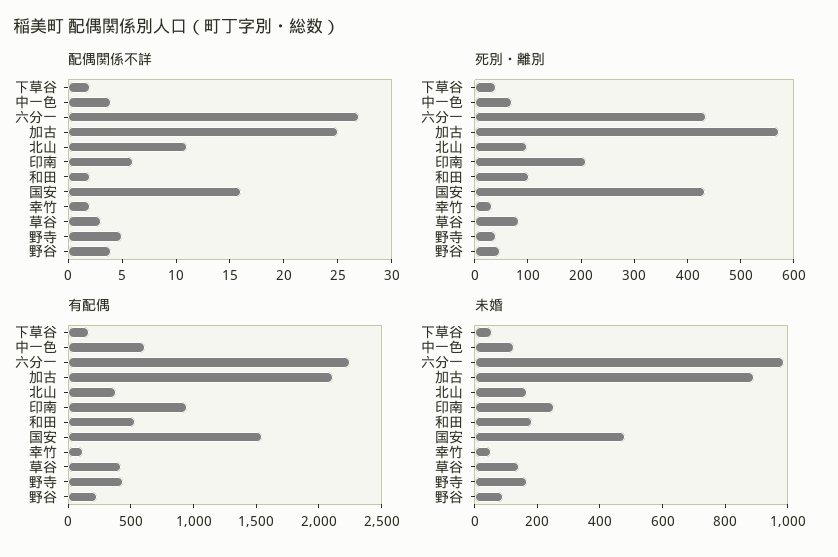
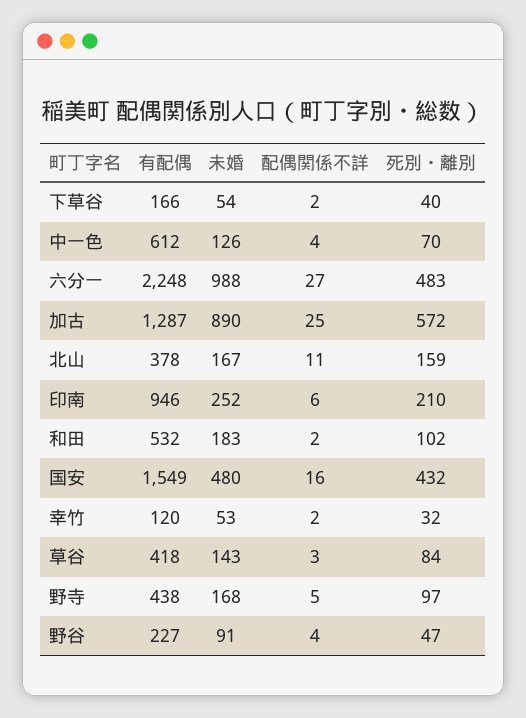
  {
    "配偶関係不詳": {
      "下草谷": 2,
      "中一色": 4,
      "六分一": 27,
      "加古": 25,
      "北山": 11,
      "印南": 6,
      "和田": 2,
      "国安": 16,
      "幸竹": 2,
      "草谷": 3,
      "野寺": 5,
      "野谷": 4
    },
    "死別・離別": {
      "下草谷": 40,
      "中一色": 70,
-     "六分一": 440,
+     "六分一": 483,
      "加古": 572,
-     "北山": 100,
+     "北山": 159,
      "印南": 210,
      "和田": 102,
      "国安": 432,
      "幸竹": 32,
      "草谷": 84,
-     "野寺": 40,
+     "野寺": 97,
      "野谷": 47
    },
    "有配偶": {
      "下草谷": 166,
      "中一色": 612,
      "六分一": 2248,
-     "加古": 2100,
+     "加古": 1287,
      "北山": 378,
      "印南": 946,
      "和田": 532,
      "国安": 1549,
      "幸竹": 120,
      "草谷": 418,
      "野寺": 438,
      "野谷": 227
    },
    "未婚": {
      "下草谷": 54,
      "中一色": 126,
      "六分一": 988,
      "加古": 890,
      "北山": 167,
      "印南": 252,
      "和田": 183,
      "国安": 480,
      "幸竹": 53,
      "草谷": 143,
      "野寺": 168,
      "野谷": 91
    }
  }

